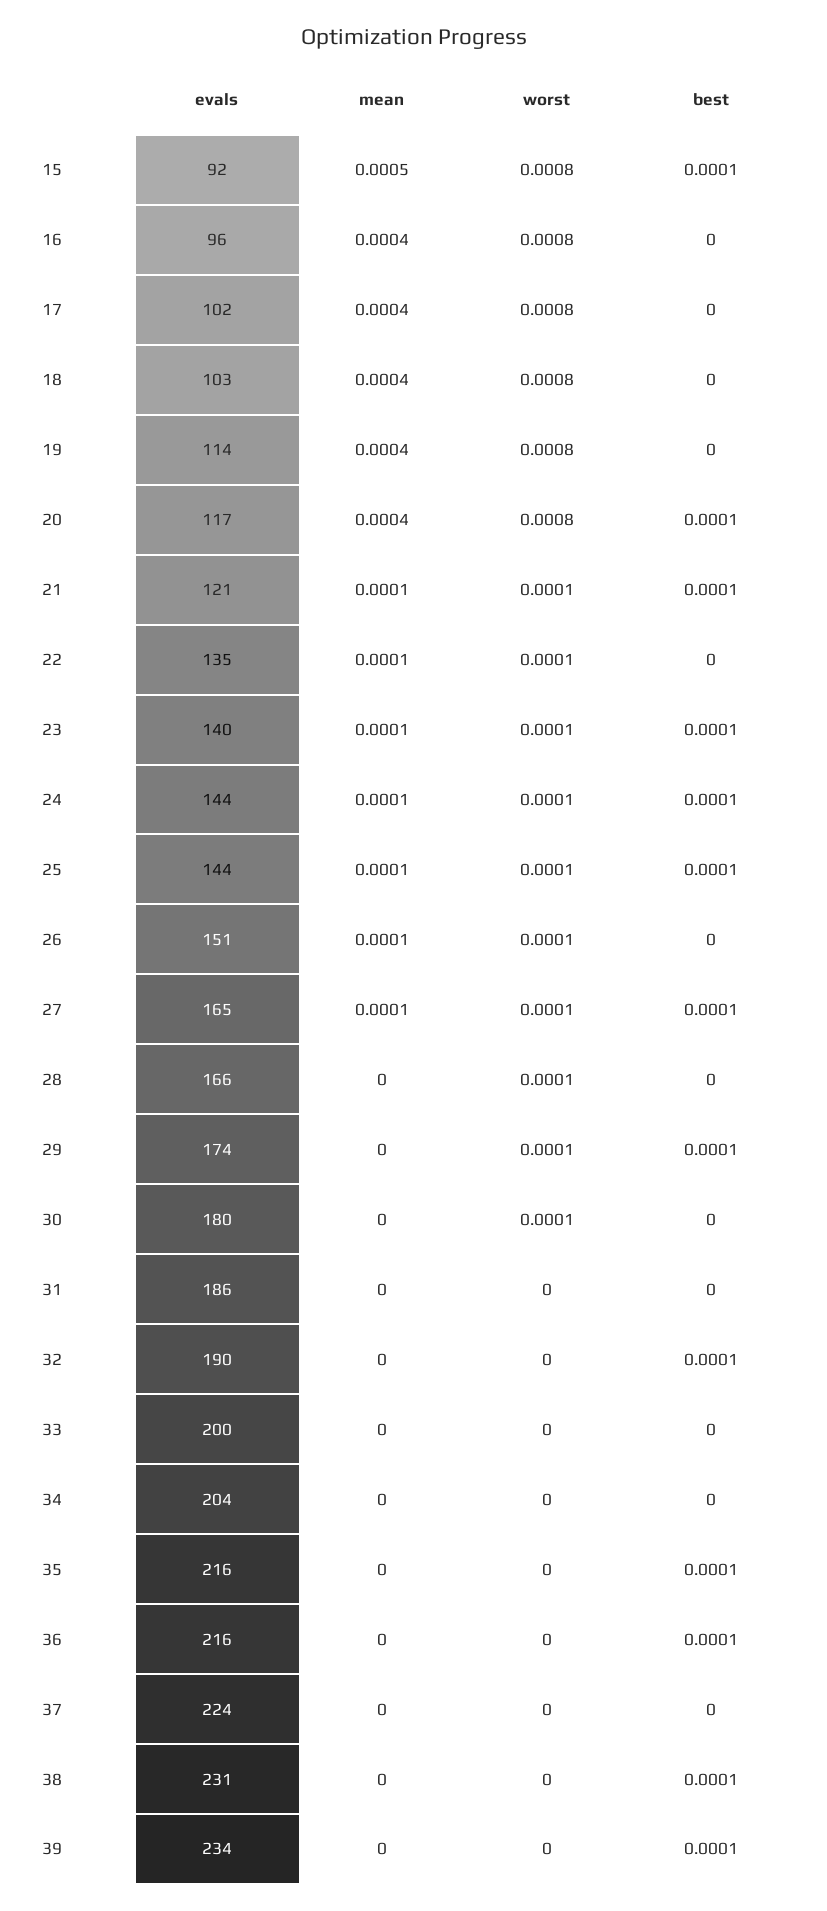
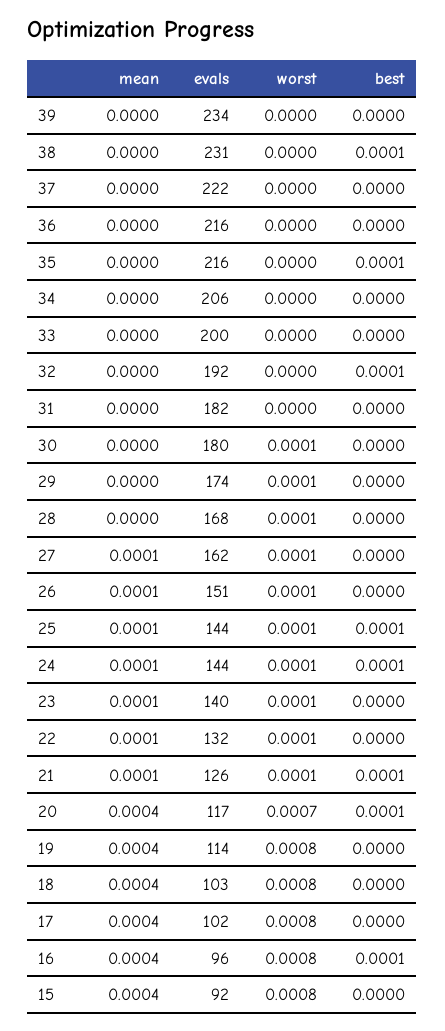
  {
    "evals": {
      "15": 92,
      "16": 96,
      "17": 102,
      "18": 103,
      "19": 114,
      "20": 117,
-     "21": 121,
+     "21": 126,
-     "22": 135,
+     "22": 132,
      "23": 140,
      "24": 144,
      "25": 144,
      "26": 151,
-     "27": 165,
+     "27": 162,
-     "28": 166,
+     "28": 168,
      "29": 174,
      "30": 180,
-     "31": 186,
+     "31": 182,
-     "32": 190,
+     "32": 192,
      "33": 200,
-     "34": 204,
+     "34": 206,
      "35": 216,
      "36": 216,
-     "37": 224,
+     "37": 222,
      "38": 231,
      "39": 234
    },
    "mean": {
-     "15": 0.0005,
+     "15": 0.0004,
      "16": 0.0004,
      "17": 0.0004,
      "18": 0.0004,
      "19": 0.0004,
      "20": 0.0004,
      "21": 0.0001,
      "22": 0.0001,
      "23": 0.0001,
      "24": 0.0001,
      "25": 0.0001,
      "26": 0.0001,
      "27": 0.0001,
      "28": 0,
      "29": 0,
      "30": 0,
      "31": 0,
      "32": 0,
      "33": 0,
      "34": 0,
      "35": 0,
      "36": 0,
      "37": 0,
      "38": 0,
      "39": 0
    },
    "worst": {
      "15": 0.0008,
      "16": 0.0008,
      "17": 0.0008,
      "18": 0.0008,
      "19": 0.0008,
-     "20": 0.0008,
+     "20": 0.0007,
      "21": 0.0001,
      "22": 0.0001,
      "23": 0.0001,
      "24": 0.0001,
      "25": 0.0001,
      "26": 0.0001,
      "27": 0.0001,
      "28": 0.0001,
      "29": 0.0001,
      "30": 0.0001,
      "31": 0,
      "32": 0,
      "33": 0,
      "34": 0,
      "35": 0,
      "36": 0,
      "37": 0,
      "38": 0,
      "39": 0
    },
    "best": {
-     "15": 0.0001,
+     "15": 0,
-     "16": 0,
+     "16": 0.0001,
      "17": 0,
      "18": 0,
      "19": 0,
      "20": 0.0001,
      "21": 0.0001,
      "22": 0,
-     "23": 0.0001,
+     "23": 0,
      "24": 0.0001,
      "25": 0.0001,
      "26": 0,
-     "27": 0.0001,
+     "27": 0,
      "28": 0,
-     "29": 0.0001,
+     "29": 0,
      "30": 0,
      "31": 0,
      "32": 0.0001,
      "33": 0,
      "34": 0,
      "35": 0.0001,
-     "36": 0.0001,
+     "36": 0,
      "37": 0,
      "38": 0.0001,
-     "39": 0.0001
+     "39": 0
    }
  }

